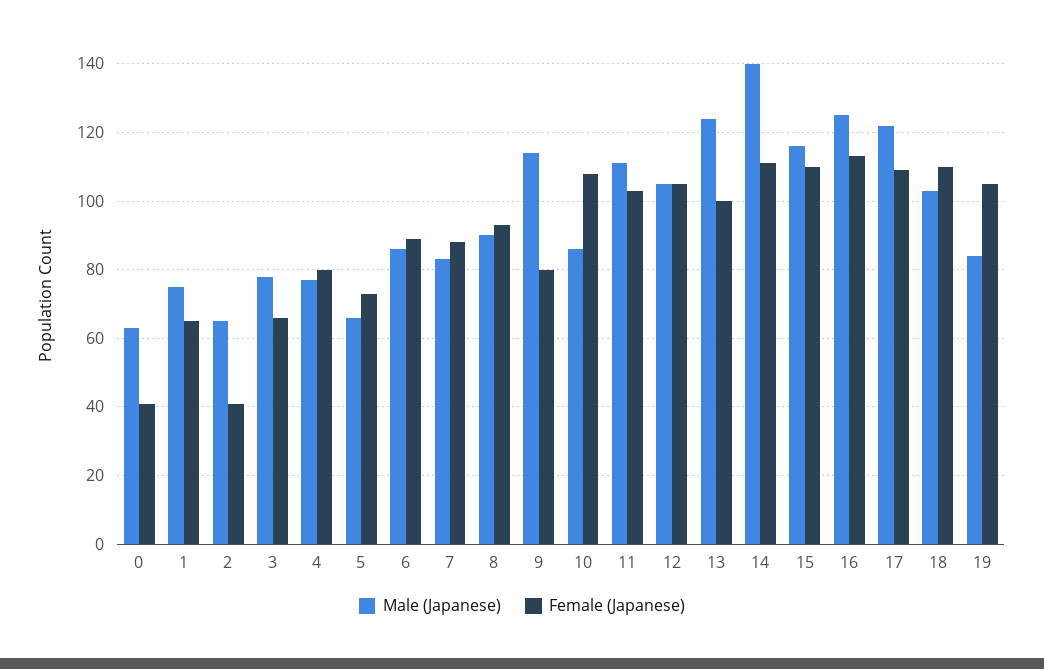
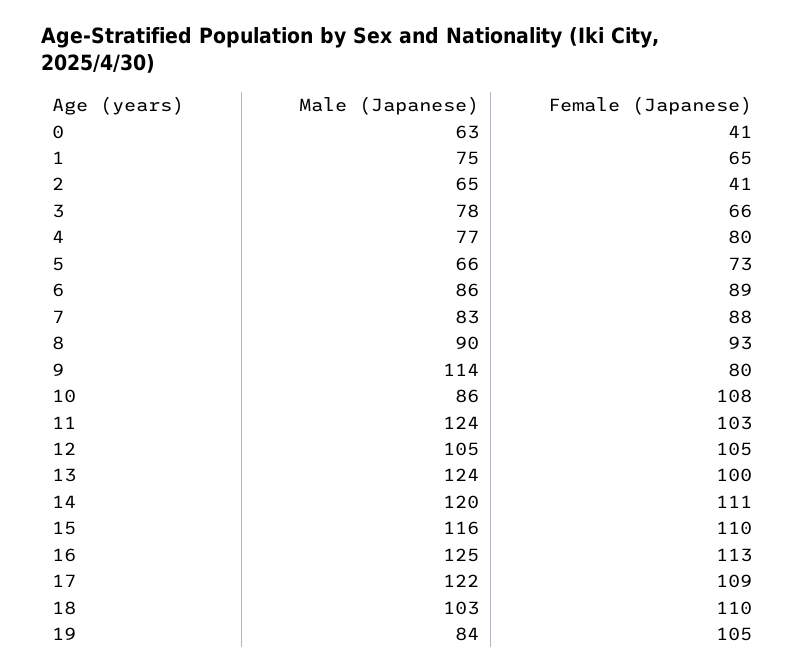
  {
    "Male (Japanese)": {
      "0": 63,
      "1": 75,
      "2": 65,
      "3": 78,
      "4": 77,
      "5": 66,
      "6": 86,
      "7": 83,
      "8": 90,
      "9": 114,
      "10": 86,
-     "11": 110,
+     "11": 124,
      "12": 105,
      "13": 124,
-     "14": 140,
+     "14": 120,
      "15": 116,
      "16": 125,
      "17": 122,
      "18": 103,
      "19": 84
    },
    "Female (Japanese)": {
      "0": 41,
      "1": 65,
      "2": 41,
      "3": 66,
      "4": 80,
      "5": 73,
      "6": 89,
      "7": 88,
      "8": 93,
      "9": 80,
      "10": 108,
      "11": 103,
      "12": 105,
      "13": 100,
      "14": 111,
      "15": 110,
      "16": 113,
      "17": 109,
      "18": 110,
      "19": 105
    }
  }

